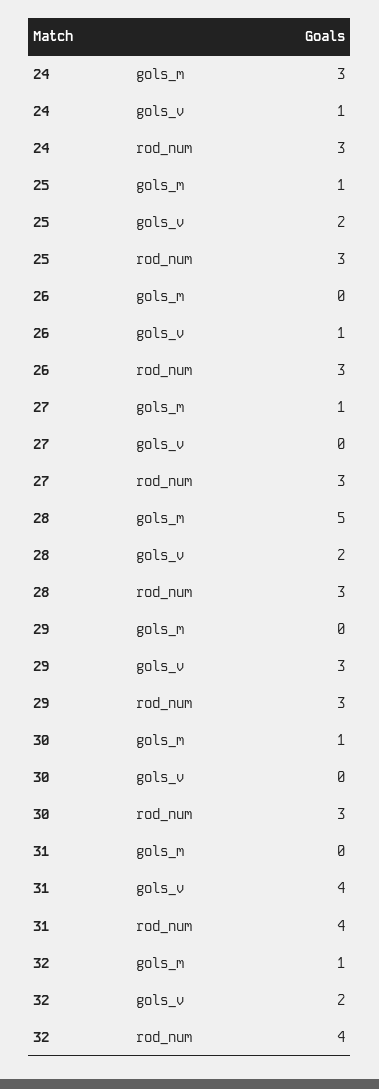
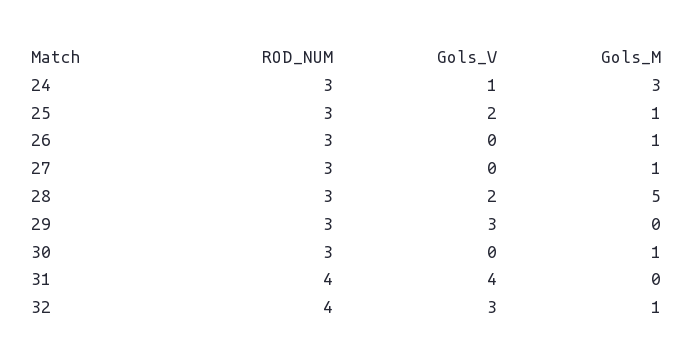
  {
    "24": {
      "gols_m": 3,
      "gols_v": 1,
      "rod_num": 3
    },
    "25": {
      "gols_m": 1,
      "gols_v": 2,
      "rod_num": 3
    },
    "26": {
-     "gols_m": 0,
+     "gols_m": 1,
-     "gols_v": 1,
+     "gols_v": 0,
      "rod_num": 3
    },
    "27": {
      "gols_m": 1,
      "gols_v": 0,
      "rod_num": 3
    },
    "28": {
      "gols_m": 5,
      "gols_v": 2,
      "rod_num": 3
    },
    "29": {
      "gols_m": 0,
      "gols_v": 3,
      "rod_num": 3
    },
    "30": {
      "gols_m": 1,
      "gols_v": 0,
      "rod_num": 3
    },
    "31": {
      "gols_m": 0,
      "gols_v": 4,
      "rod_num": 4
    },
    "32": {
      "gols_m": 1,
-     "gols_v": 2,
+     "gols_v": 3,
      "rod_num": 4
    }
  }

